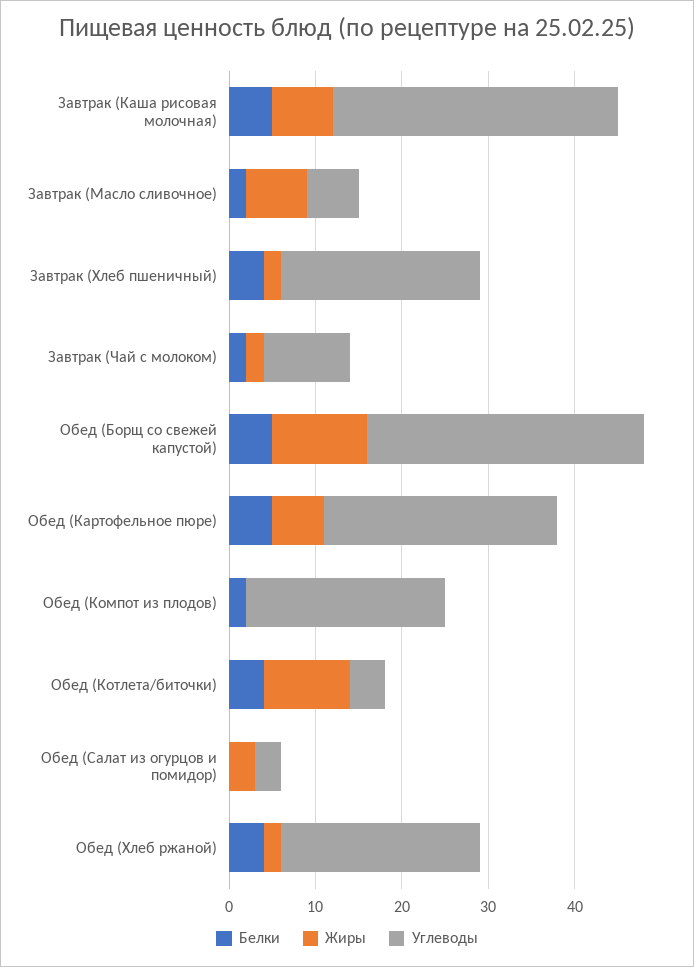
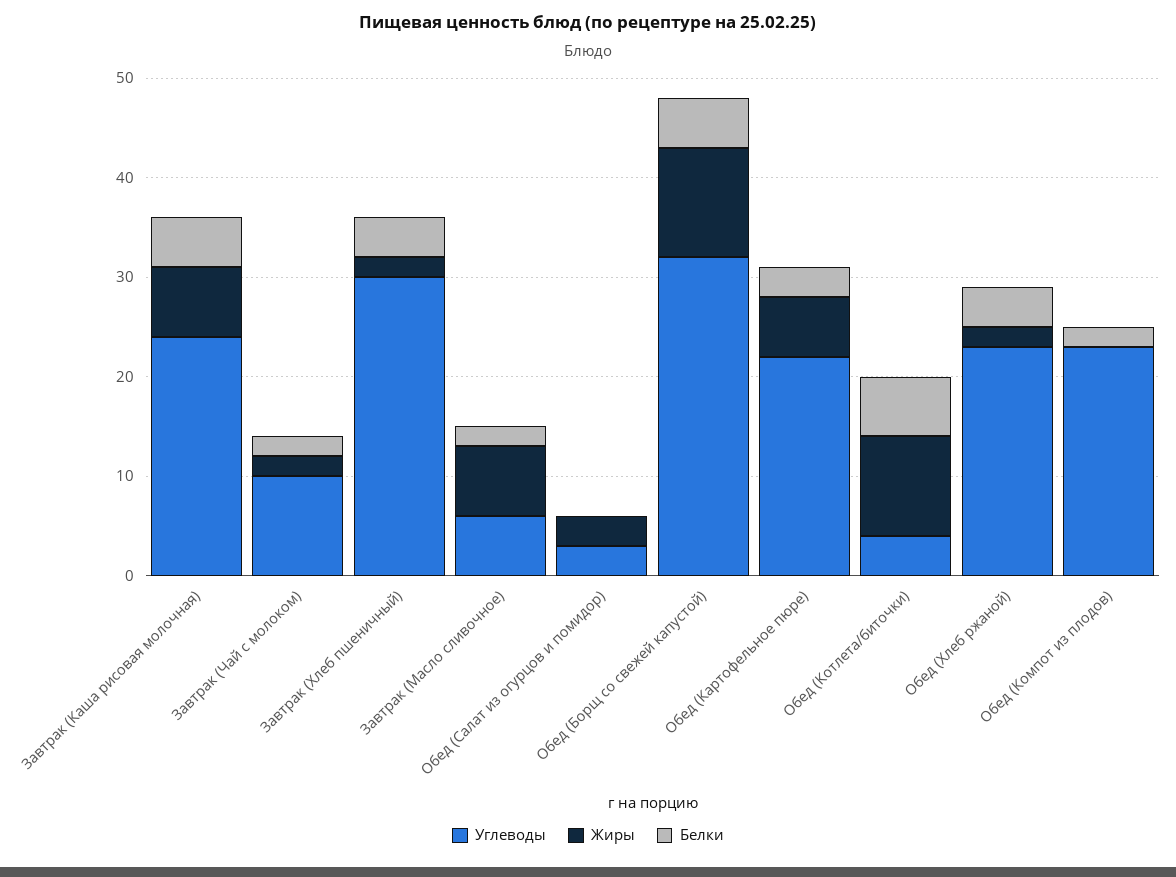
  {
    "Белки": {
      "Завтрак (Каша рисовая молочная)": 5,
      "Завтрак (Масло сливочное)": 2,
      "Завтрак (Хлеб пшеничный)": 4,
      "Завтрак (Чай с молоком)": 2,
      "Обед (Борщ со свежей капустой)": 5,
-     "Обед (Картофельное пюре)": 5,
+     "Обед (Картофельное пюре)": 3,
      "Обед (Компот из плодов)": 2,
-     "Обед (Котлета/биточки)": 4,
+     "Обед (Котлета/биточки)": 6,
      "Обед (Салат из огурцов и помидор)": 0,
      "Обед (Хлеб ржаной)": 4
    },
    "Жиры": {
      "Завтрак (Каша рисовая молочная)": 7,
      "Завтрак (Масло сливочное)": 7,
      "Завтрак (Хлеб пшеничный)": 2,
      "Завтрак (Чай с молоком)": 2,
      "Обед (Борщ со свежей капустой)": 11,
      "Обед (Картофельное пюре)": 6,
      "Обед (Компот из плодов)": 0,
      "Обед (Котлета/биточки)": 10,
      "Обед (Салат из огурцов и помидор)": 3,
      "Обед (Хлеб ржаной)": 2
    },
    "Углеводы": {
-     "Завтрак (Каша рисовая молочная)": 33,
+     "Завтрак (Каша рисовая молочная)": 24,
      "Завтрак (Масло сливочное)": 6,
-     "Завтрак (Хлеб пшеничный)": 23,
+     "Завтрак (Хлеб пшеничный)": 30,
      "Завтрак (Чай с молоком)": 10,
      "Обед (Борщ со свежей капустой)": 32,
-     "Обед (Картофельное пюре)": 27,
+     "Обед (Картофельное пюре)": 22,
      "Обед (Компот из плодов)": 23,
      "Обед (Котлета/биточки)": 4,
      "Обед (Салат из огурцов и помидор)": 3,
      "Обед (Хлеб ржаной)": 23
    }
  }

